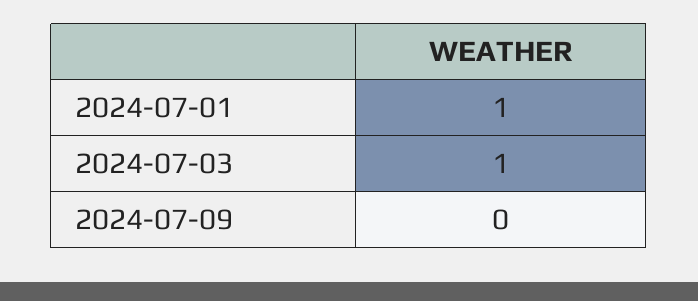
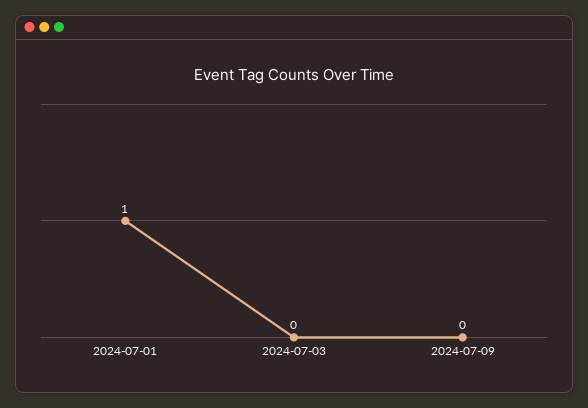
  {
    "2024-07-01": 1,
-   "2024-07-03": 1,
+   "2024-07-03": 0,
    "2024-07-09": 0
  }

